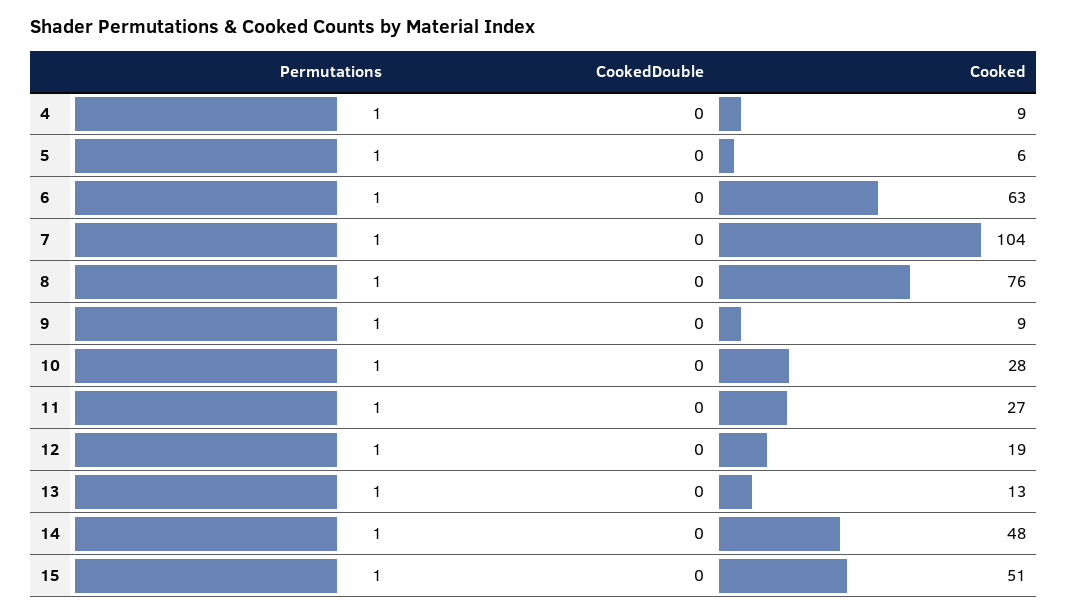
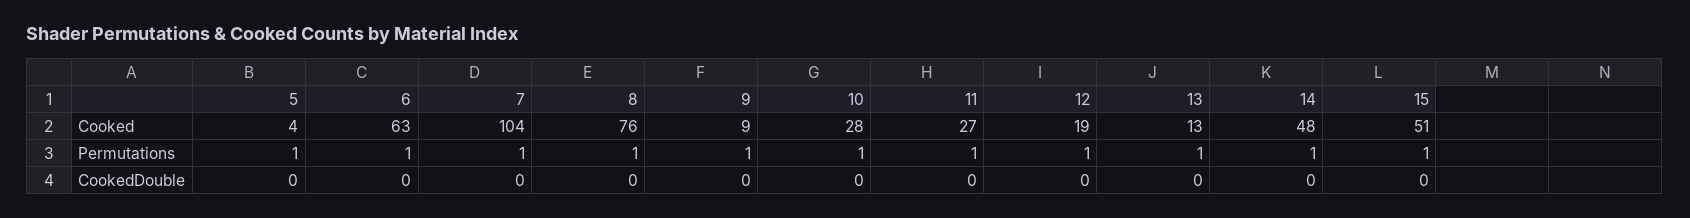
  {
    "Permutations": {
-     "4": 1,
      "5": 1,
      "6": 1,
      "7": 1,
      "8": 1,
      "9": 1,
      "10": 1,
      "11": 1,
      "12": 1,
      "13": 1,
      "14": 1,
      "15": 1
    },
    "CookedDouble": {
-     "4": 0,
      "5": 0,
      "6": 0,
      "7": 0,
      "8": 0,
      "9": 0,
      "10": 0,
      "11": 0,
      "12": 0,
      "13": 0,
      "14": 0,
      "15": 0
    },
    "Cooked": {
-     "4": 9,
-     "5": 6,
+     "5": 4,
      "6": 63,
      "7": 104,
      "8": 76,
      "9": 9,
      "10": 28,
      "11": 27,
      "12": 19,
      "13": 13,
      "14": 48,
      "15": 51
    }
  }

